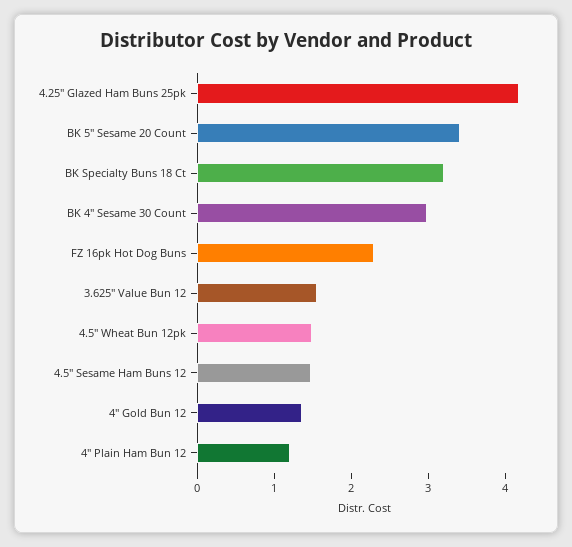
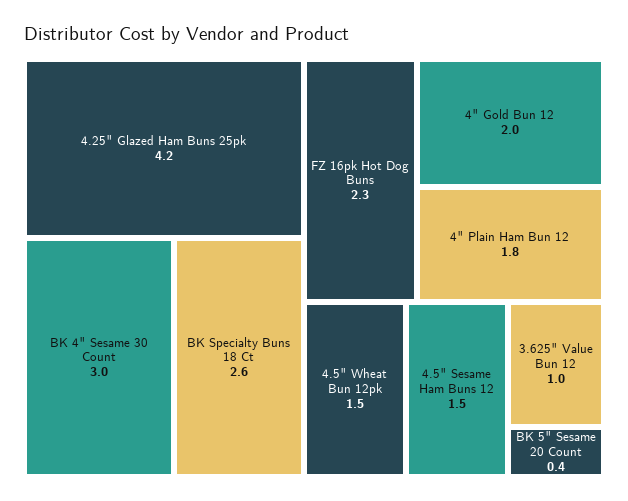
  {
    "4.25\" Glazed Ham Buns 25pk": 4.2,
-   "BK 5\" Sesame 20 Count": 3.4,
+   "BK 5\" Sesame 20 Count": 0.4,
-   "BK Specialty Buns 18 Ct": 3.2,
+   "BK Specialty Buns 18 Ct": 2.6,
    "BK 4\" Sesame 30 Count": 3,
    "FZ 16pk Hot Dog Buns": 2.3,
-   "3.625\" Value Bun 12": 1.6,
+   "3.625\" Value Bun 12": 1,
    "4.5\" Wheat Bun 12pk": 1.5,
    "4.5\" Sesame Ham Buns 12": 1.5,
-   "4\" Gold Bun 12": 1.4,
+   "4\" Gold Bun 12": 2,
-   "4\" Plain Ham Bun 12": 1.2
+   "4\" Plain Ham Bun 12": 1.8
  }

